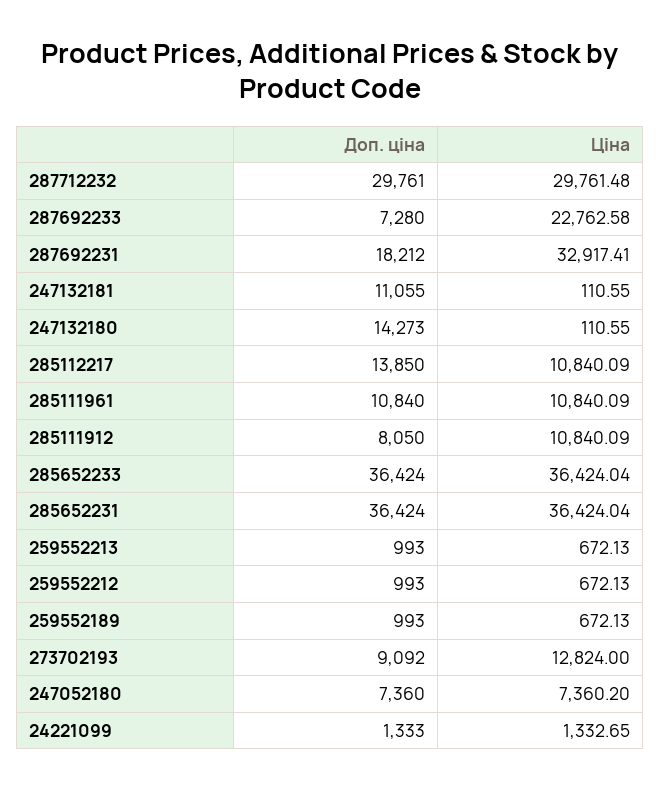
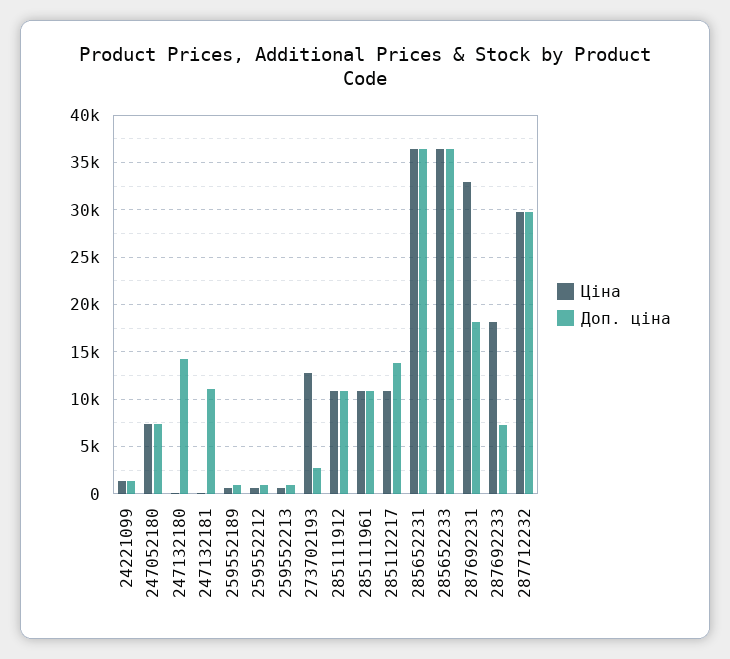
  {
    "Доп. ціна": {
      "287712232": 29761,
      "287692233": 7280,
      "287692231": 18212,
      "247132181": 11055,
      "247132180": 14273,
      "285112217": 13850,
      "285111961": 10840,
-     "285111912": 8050,
+     "285111912": 11000,
      "285652233": 36424,
      "285652231": 36424,
      "259552213": 993,
      "259552212": 993,
      "259552189": 993,
-     "273702193": 9092,
+     "273702193": 3000,
      "247052180": 7360,
      "24221099": 1333
    },
    "Ціна": {
      "287712232": 29761.48,
-     "287692233": 22762.58,
+     "287692233": 18000,
      "287692231": 32917.41,
      "247132181": 110.55,
      "247132180": 110.55,
      "285112217": 10840.09,
      "285111961": 10840.09,
      "285111912": 10840.09,
      "285652233": 36424.04,
      "285652231": 36424.04,
      "259552213": 672.13,
      "259552212": 672.13,
      "259552189": 672.13,
      "273702193": 12824,
      "247052180": 7360.2,
      "24221099": 1332.65
    }
  }

